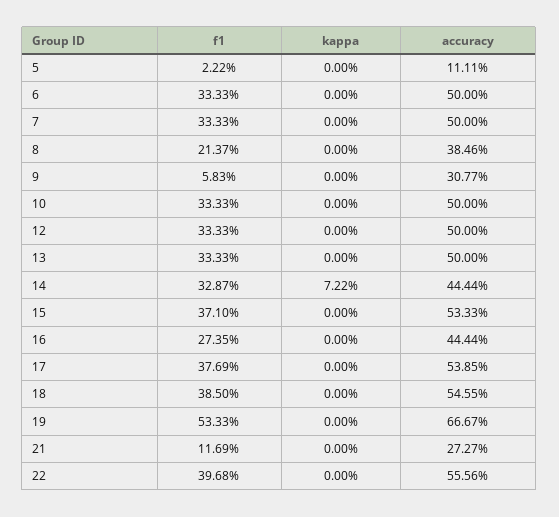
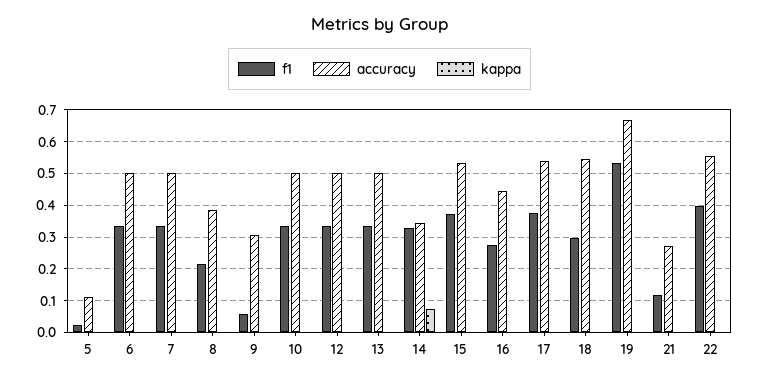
  {
    "f1": {
      "5": 0.0222,
      "6": 0.3333,
      "7": 0.3333,
      "8": 0.2137,
      "9": 0.0583,
      "10": 0.3333,
      "12": 0.3333,
      "13": 0.3333,
      "14": 0.3287,
      "15": 0.371,
      "16": 0.2735,
      "17": 0.3769,
-     "18": 0.385,
+     "18": 0.3,
      "19": 0.5333,
      "21": 0.1169,
      "22": 0.3968
    },
    "kappa": {
      "5": 0,
      "6": 0,
      "7": 0,
      "8": 0,
      "9": 0,
      "10": 0,
      "12": 0,
      "13": 0,
      "14": 0.0722,
      "15": 0,
      "16": 0,
      "17": 0,
      "18": 0,
      "19": 0,
      "21": 0,
      "22": 0
    },
    "accuracy": {
      "5": 0.1111,
      "6": 0.5,
      "7": 0.5,
      "8": 0.3846,
      "9": 0.3077,
      "10": 0.5,
      "12": 0.5,
      "13": 0.5,
-     "14": 0.4444,
+     "14": 0.34,
      "15": 0.5333,
      "16": 0.4444,
      "17": 0.5385,
      "18": 0.5455,
      "19": 0.6667,
      "21": 0.2727,
      "22": 0.5556
    }
  }

